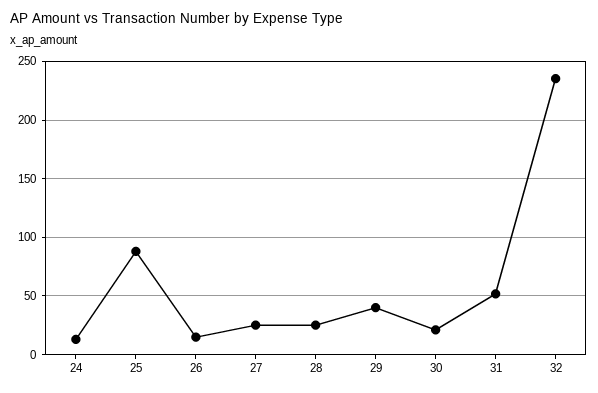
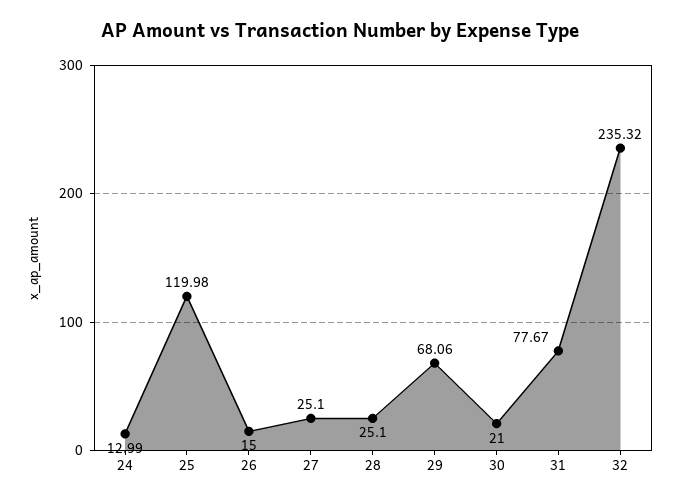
  {
    "24": 12.99,
-   "25": 90,
+   "25": 119.98,
    "26": 15,
    "27": 25.1,
    "28": 25.1,
-   "29": 40,
+   "29": 68.06,
    "30": 21,
-   "31": 50,
+   "31": 77.67,
    "32": 235.32
  }

